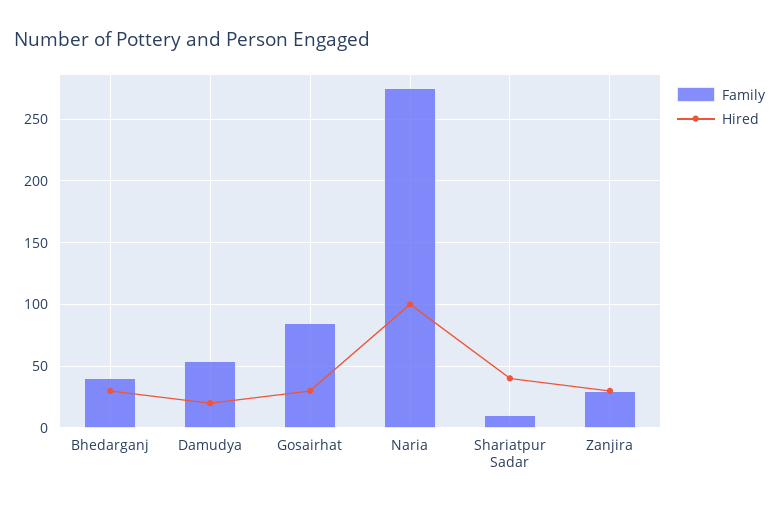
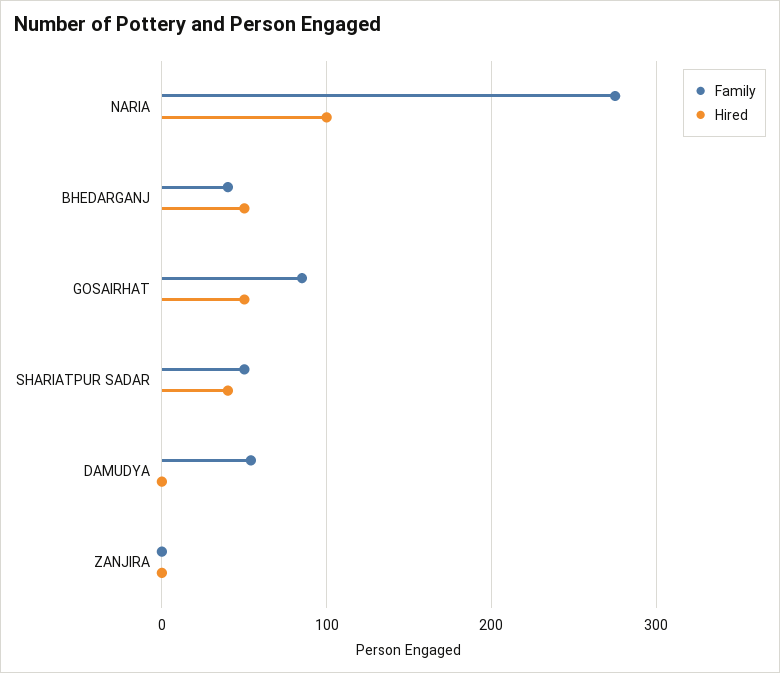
  {
    "Family": {
      "Bhedarganj": 40,
      "Damudya": 55,
      "Gosairhat": 85,
      "Naria": 275,
-     "Shariatpur Sadar": 10,
+     "Shariatpur Sadar": 50,
-     "Zanjira": 30
+     "Zanjira": 0
    },
    "Hired": {
-     "Bhedarganj": 30,
+     "Bhedarganj": 50,
-     "Damudya": 20,
+     "Damudya": 0,
-     "Gosairhat": 30,
+     "Gosairhat": 50,
      "Naria": 100,
      "Shariatpur Sadar": 40,
-     "Zanjira": 30
+     "Zanjira": 0
    }
  }

